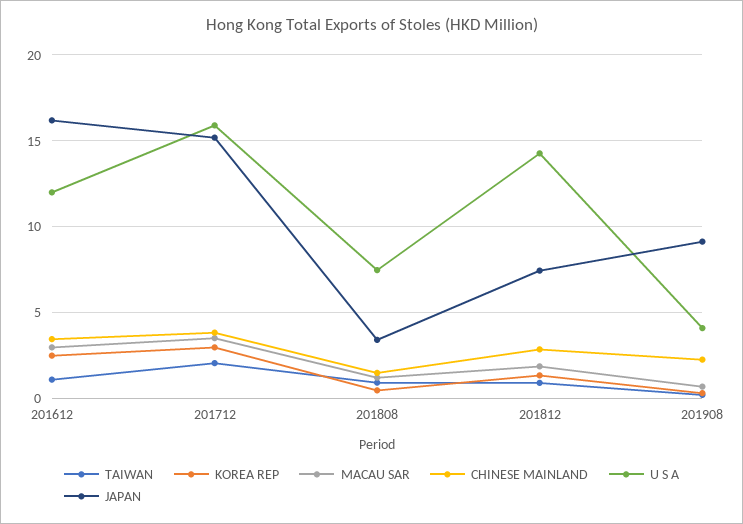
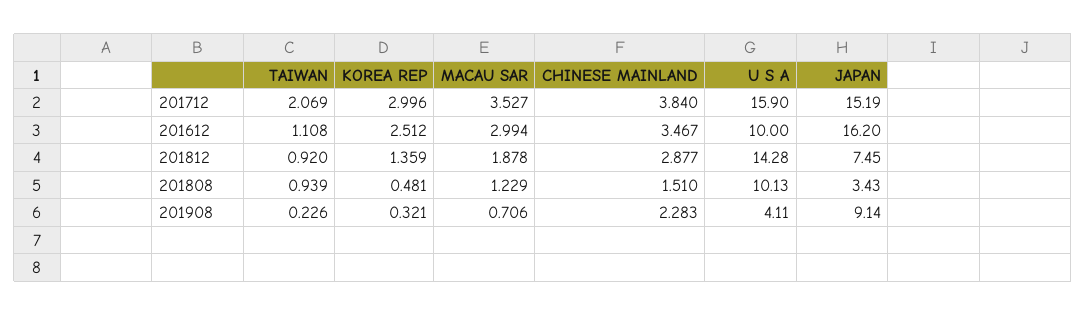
  {
    "TAIWAN": {
      "201612": 1.108,
      "201712": 2.069,
      "201808": 0.939,
      "201812": 0.92,
      "201908": 0.226
    },
    "KOREA REP": {
      "201612": 2.512,
      "201712": 2.996,
      "201808": 0.481,
      "201812": 1.359,
      "201908": 0.321
    },
    "MACAU SAR": {
      "201612": 2.994,
      "201712": 3.527,
      "201808": 1.229,
      "201812": 1.878,
      "201908": 0.706
    },
    "CHINESE MAINLAND": {
      "201612": 3.467,
      "201712": 3.84,
      "201808": 1.51,
      "201812": 2.877,
      "201908": 2.283
    },
    "U S A": {
-     "201612": 12,
+     "201612": 10,
      "201712": 15.9,
-     "201808": 7.5,
+     "201808": 10.13,
      "201812": 14.28,
      "201908": 4.11
    },
    "JAPAN": {
      "201612": 16.2,
      "201712": 15.19,
      "201808": 3.43,
      "201812": 7.45,
      "201908": 9.14
    }
  }

